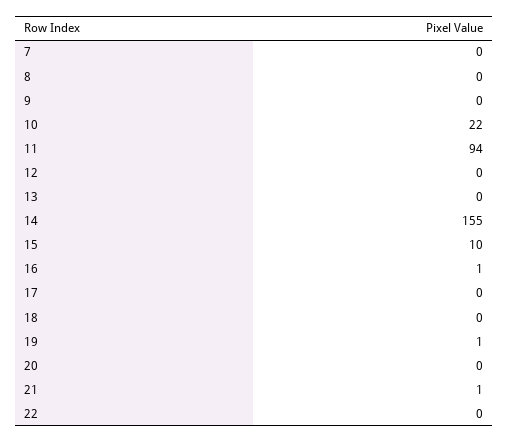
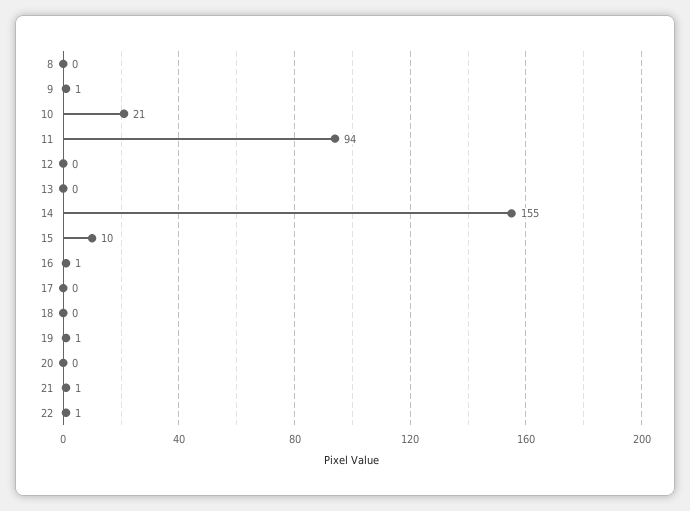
  {
-   "7": 0,
    "8": 0,
-   "9": 0,
+   "9": 1,
-   "10": 22,
+   "10": 21,
    "11": 94,
    "12": 0,
    "13": 0,
    "14": 155,
    "15": 10,
    "16": 1,
    "17": 0,
    "18": 0,
    "19": 1,
    "20": 0,
    "21": 1,
-   "22": 0
+   "22": 1
  }

